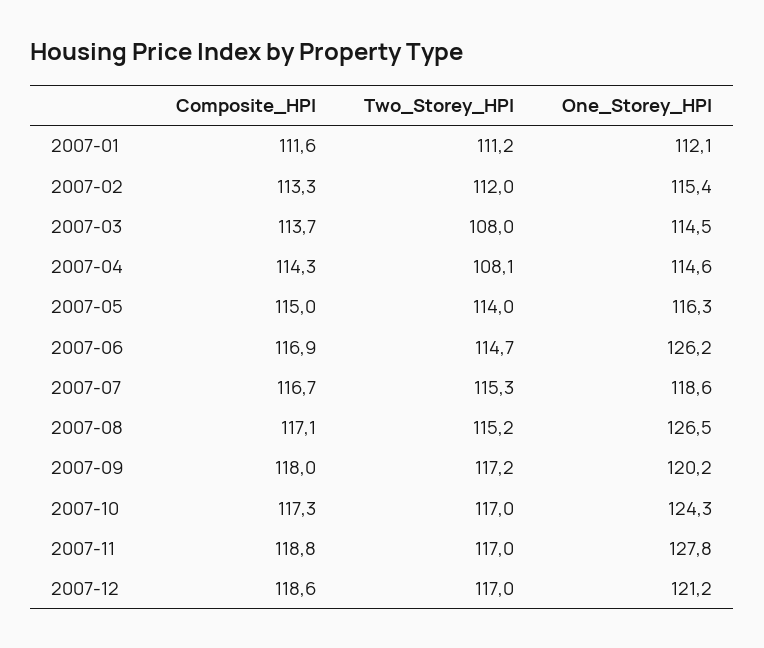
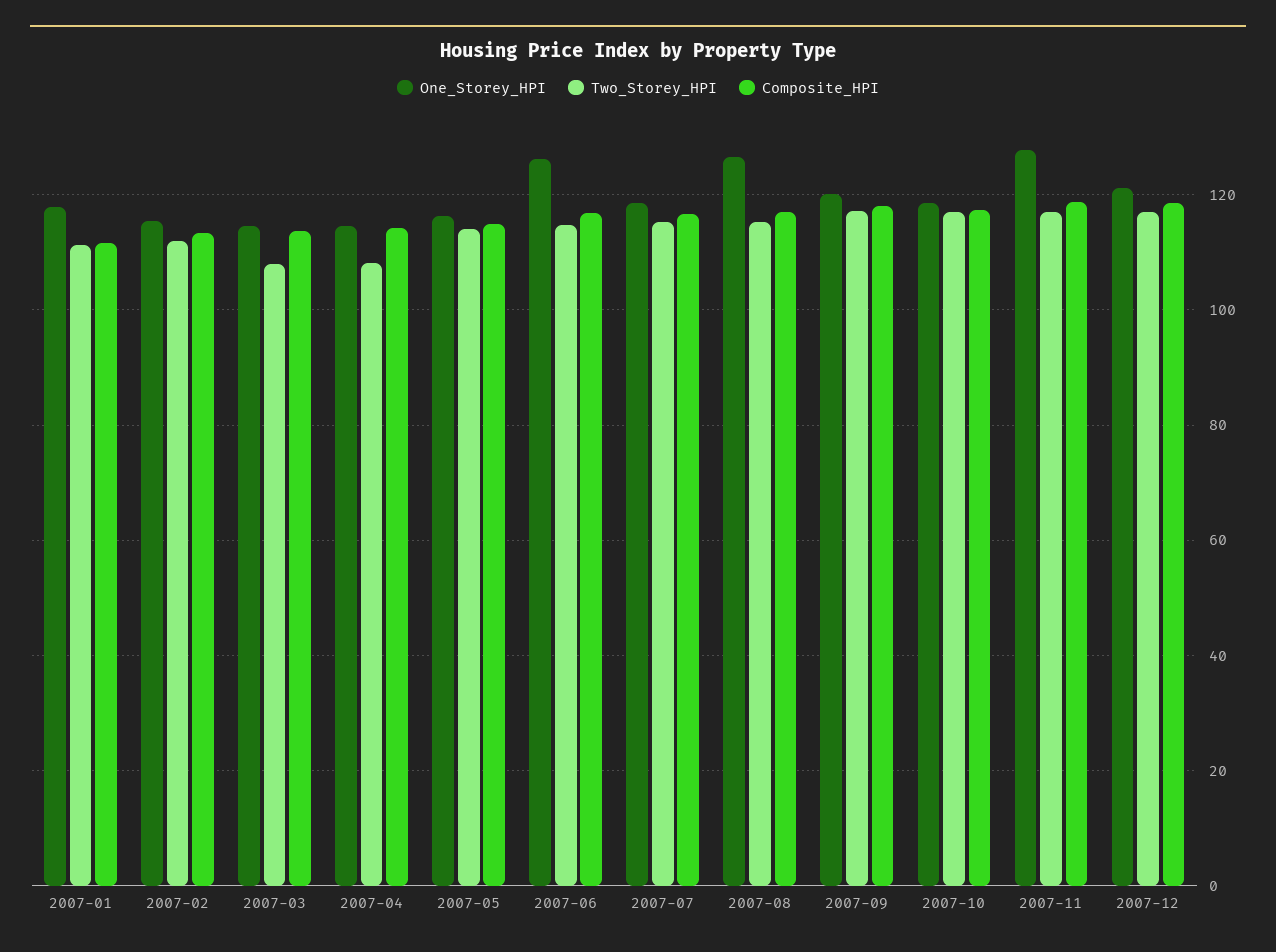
  {
    "Composite_HPI": {
      "2007-01": 111.6,
      "2007-02": 113.3,
      "2007-03": 113.7,
      "2007-04": 114.3,
      "2007-05": 115,
      "2007-06": 116.9,
      "2007-07": 116.7,
      "2007-08": 117.1,
      "2007-09": 118,
      "2007-10": 117.3,
      "2007-11": 118.8,
      "2007-12": 118.6
    },
    "Two_Storey_HPI": {
      "2007-01": 111.2,
      "2007-02": 112,
      "2007-03": 108,
      "2007-04": 108.1,
      "2007-05": 114,
      "2007-06": 114.7,
      "2007-07": 115.3,
      "2007-08": 115.2,
      "2007-09": 117.2,
      "2007-10": 117,
      "2007-11": 117,
      "2007-12": 117
    },
    "One_Storey_HPI": {
-     "2007-01": 112.1,
+     "2007-01": 118,
      "2007-02": 115.4,
      "2007-03": 114.5,
      "2007-04": 114.6,
      "2007-05": 116.3,
      "2007-06": 126.2,
      "2007-07": 118.6,
      "2007-08": 126.5,
      "2007-09": 120.2,
-     "2007-10": 124.3,
+     "2007-10": 118,
      "2007-11": 127.8,
      "2007-12": 121.2
    }
  }

